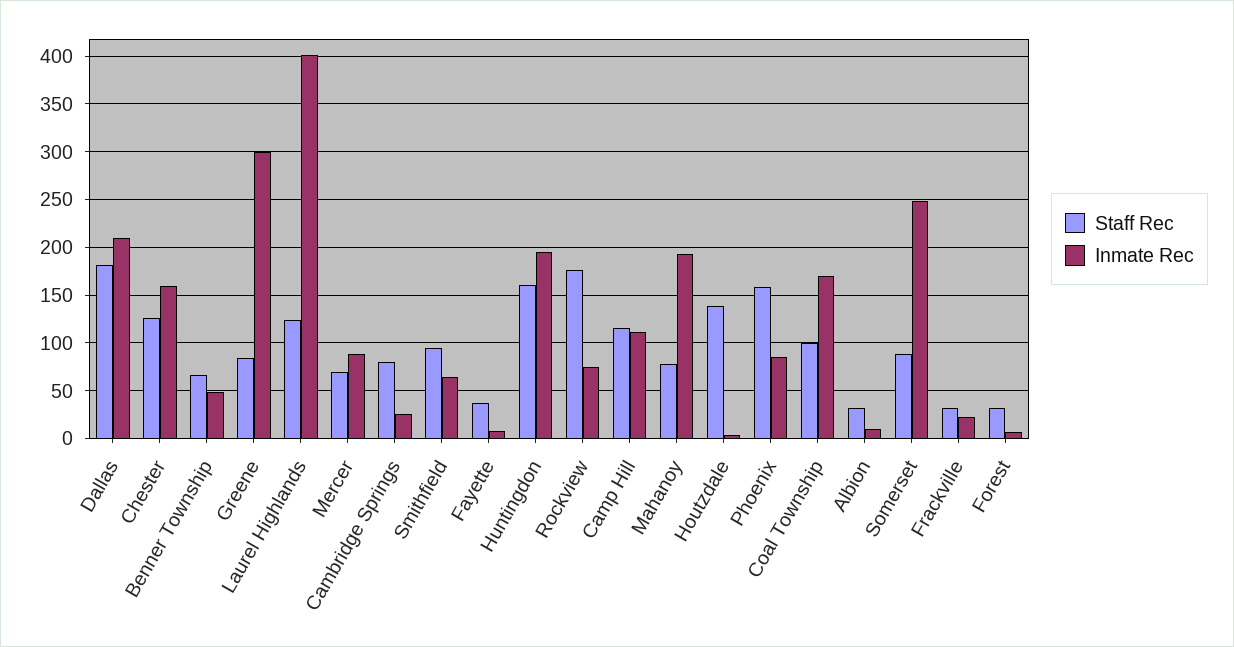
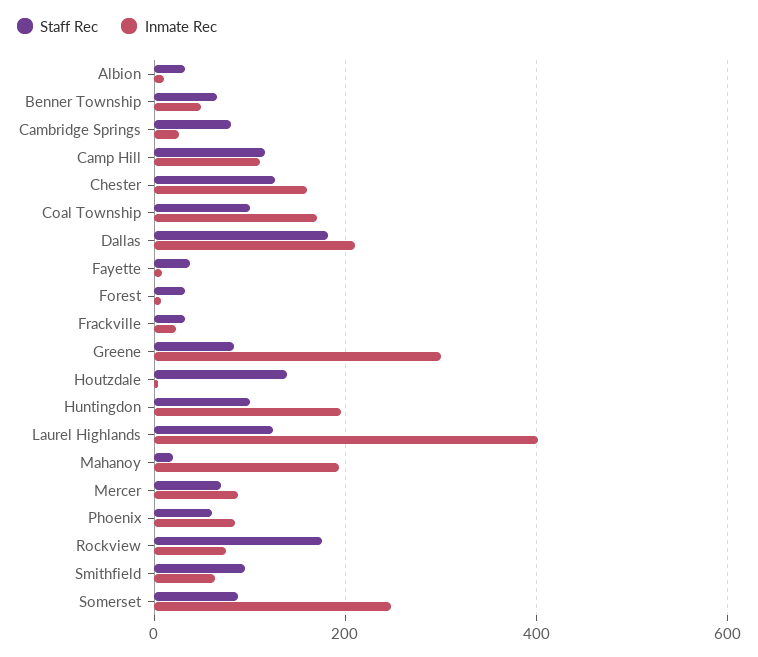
  {
    "Staff Rec": {
      "Dallas": 180,
      "Chester": 130,
      "Benner Township": 70,
      "Greene": 80,
      "Laurel Highlands": 120,
      "Mercer": 70,
      "Cambridge Springs": 80,
      "Smithfield": 100,
      "Fayette": 40,
-     "Huntingdon": 160,
+     "Huntingdon": 100,
      "Rockview": 180,
      "Camp Hill": 120,
-     "Mahanoy": 80,
+     "Mahanoy": 20,
      "Houtzdale": 140,
-     "Phoenix": 160,
+     "Phoenix": 60,
      "Coal Township": 100,
      "Albion": 30,
      "Somerset": 90,
      "Frackville": 30,
      "Forest": 30
    },
    "Inmate Rec": {
      "Dallas": 210,
      "Chester": 160,
      "Benner Township": 50,
      "Greene": 300,
      "Laurel Highlands": 400,
      "Mercer": 90,
      "Cambridge Springs": 30,
      "Smithfield": 60,
      "Fayette": 10,
      "Huntingdon": 200,
      "Rockview": 80,
      "Camp Hill": 110,
      "Mahanoy": 190,
      "Houtzdale": 0,
      "Phoenix": 90,
      "Coal Township": 170,
      "Albion": 10,
      "Somerset": 250,
      "Frackville": 20,
      "Forest": 10
    }
  }

